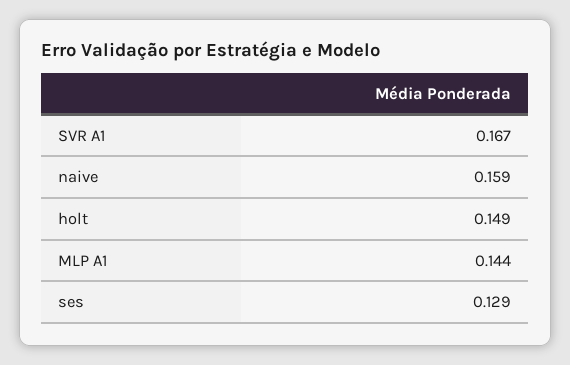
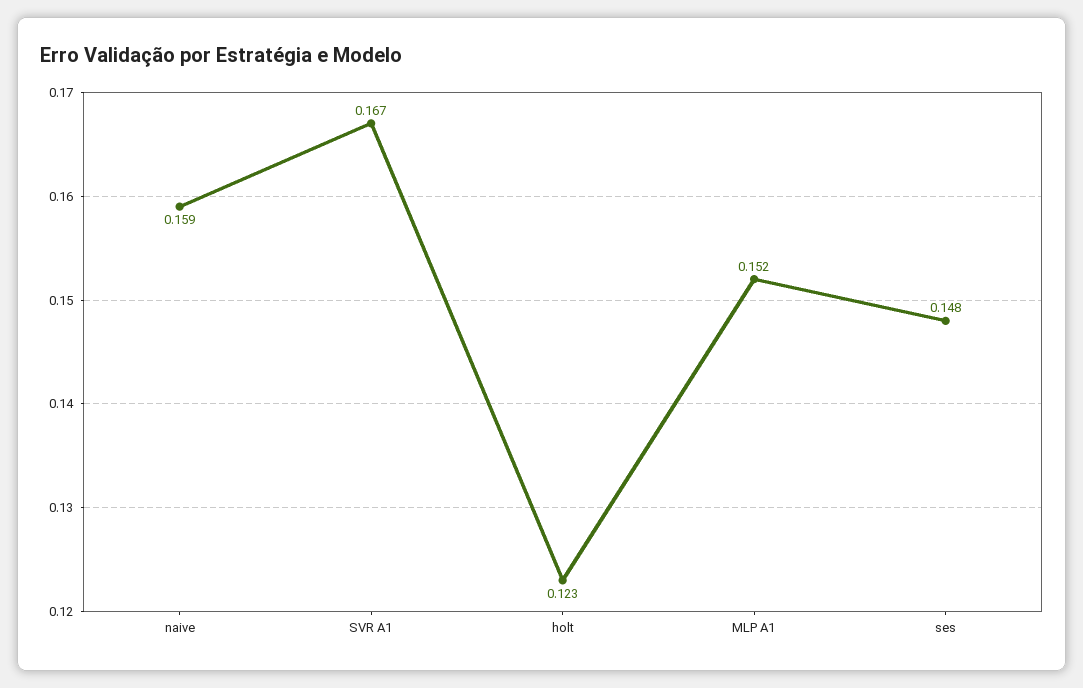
  {
    "SVR A1": 0.167,
    "naive": 0.159,
-   "holt": 0.149,
+   "holt": 0.123,
-   "MLP A1": 0.144,
+   "MLP A1": 0.152,
-   "ses": 0.129
+   "ses": 0.148
  }

